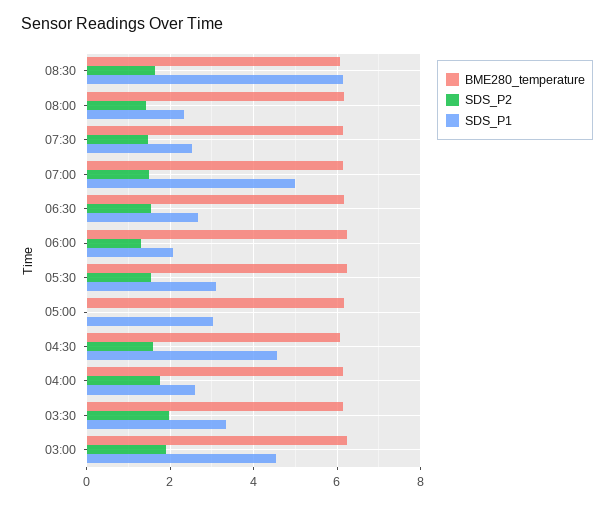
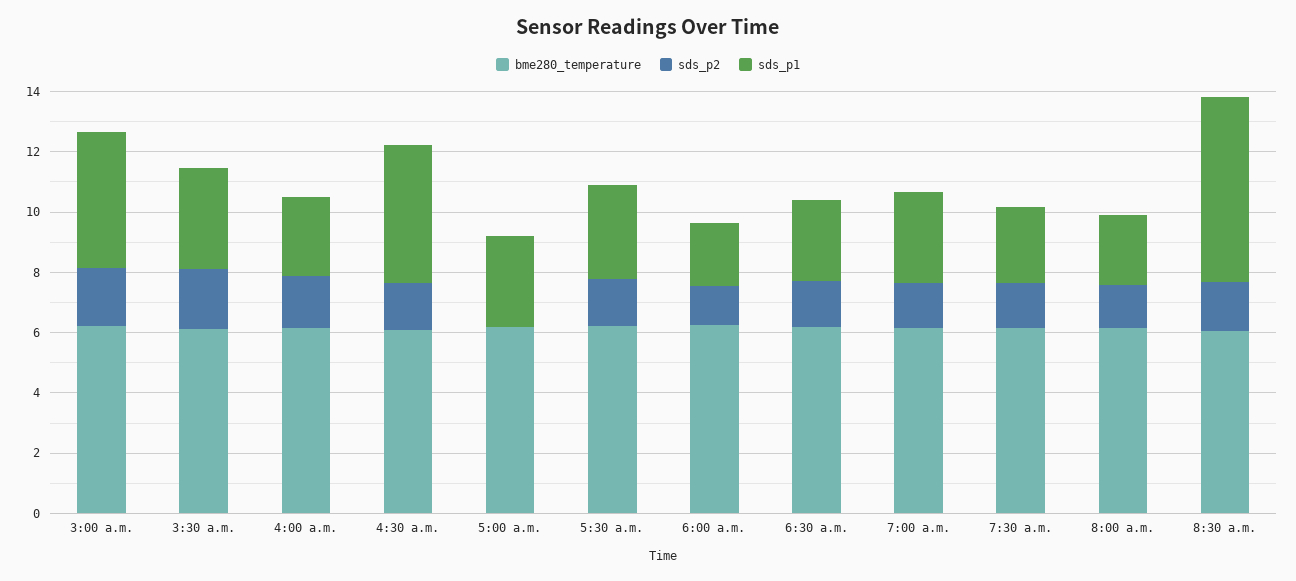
  {
    "BME280_temperature": {
      "08:30": 6,
      "08:00": 6.2,
      "07:30": 6.2,
      "07:00": 6.2,
      "06:30": 6.2,
      "06:00": 6.2,
      "05:30": 6.2,
      "05:00": 6.2,
      "04:30": 6,
      "04:00": 6.2,
      "03:30": 6.2,
      "03:00": 6.2
    },
    "SDS_P2": {
      "08:30": 1.6,
      "08:00": 1.4,
      "07:30": 1.4,
      "07:00": 1.6,
      "06:30": 1.6,
      "06:00": 1.4,
      "05:30": 1.6,
      "05:00": 0,
      "04:30": 1.6,
      "04:00": 1.8,
      "03:30": 2,
      "03:00": 2
    },
    "SDS_P1": {
      "08:30": 6.2,
      "08:00": 2.4,
      "07:30": 2.6,
-     "07:00": 5,
+     "07:00": 3,
      "06:30": 2.6,
      "06:00": 2,
      "05:30": 3.2,
      "05:00": 3,
      "04:30": 4.6,
      "04:00": 2.6,
      "03:30": 3.4,
      "03:00": 4.6
    }
  }

